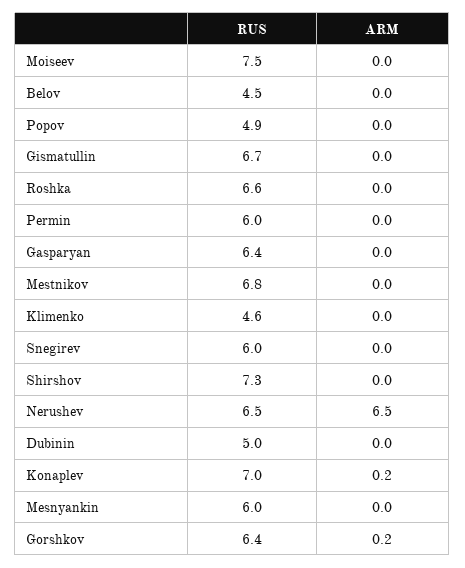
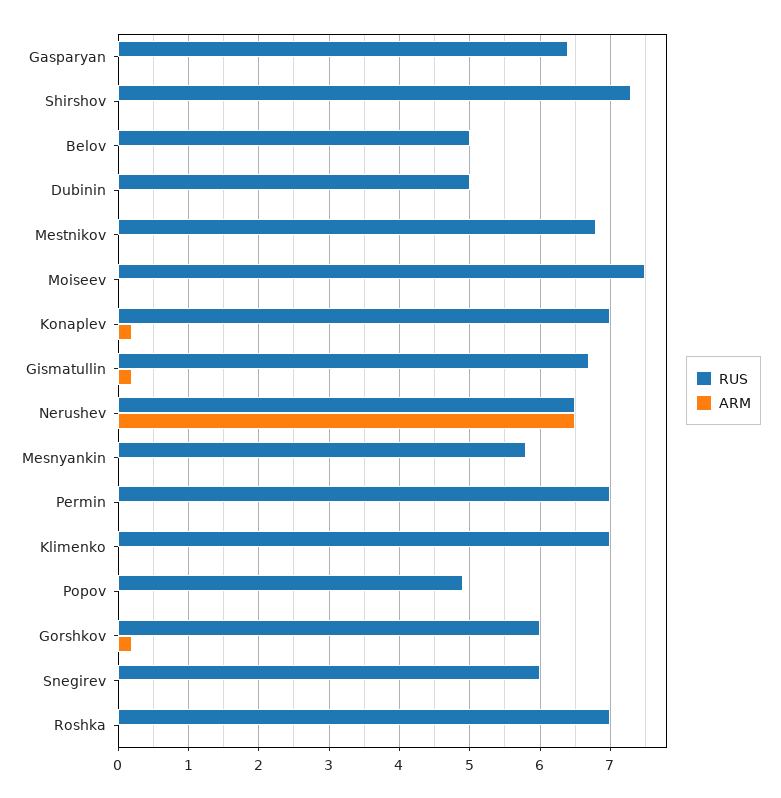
  {
    "RUS": {
      "Moiseev": 7.5,
-     "Belov": 4.5,
+     "Belov": 5,
      "Popov": 4.9,
      "Gismatullin": 6.7,
-     "Roshka": 6.6,
+     "Roshka": 7,
-     "Permin": 6,
+     "Permin": 7,
      "Gasparyan": 6.4,
      "Mestnikov": 6.8,
-     "Klimenko": 4.6,
+     "Klimenko": 7,
      "Snegirev": 6,
      "Shirshov": 7.3,
      "Nerushev": 6.5,
      "Dubinin": 5,
      "Konaplev": 7,
-     "Mesnyankin": 6,
+     "Mesnyankin": 5.8,
-     "Gorshkov": 6.4
+     "Gorshkov": 6
    },
    "ARM": {
      "Moiseev": 0,
      "Belov": 0,
      "Popov": 0,
-     "Gismatullin": 0,
+     "Gismatullin": 0.2,
      "Roshka": 0,
      "Permin": 0,
      "Gasparyan": 0,
      "Mestnikov": 0,
      "Klimenko": 0,
      "Snegirev": 0,
      "Shirshov": 0,
      "Nerushev": 6.5,
      "Dubinin": 0,
      "Konaplev": 0.2,
      "Mesnyankin": 0,
      "Gorshkov": 0.2
    }
  }

